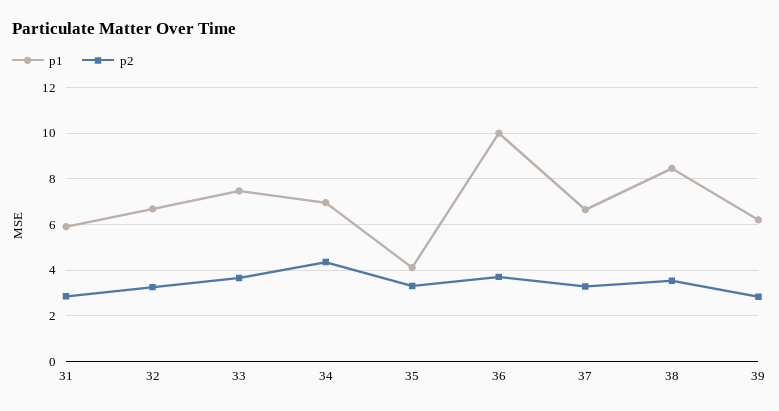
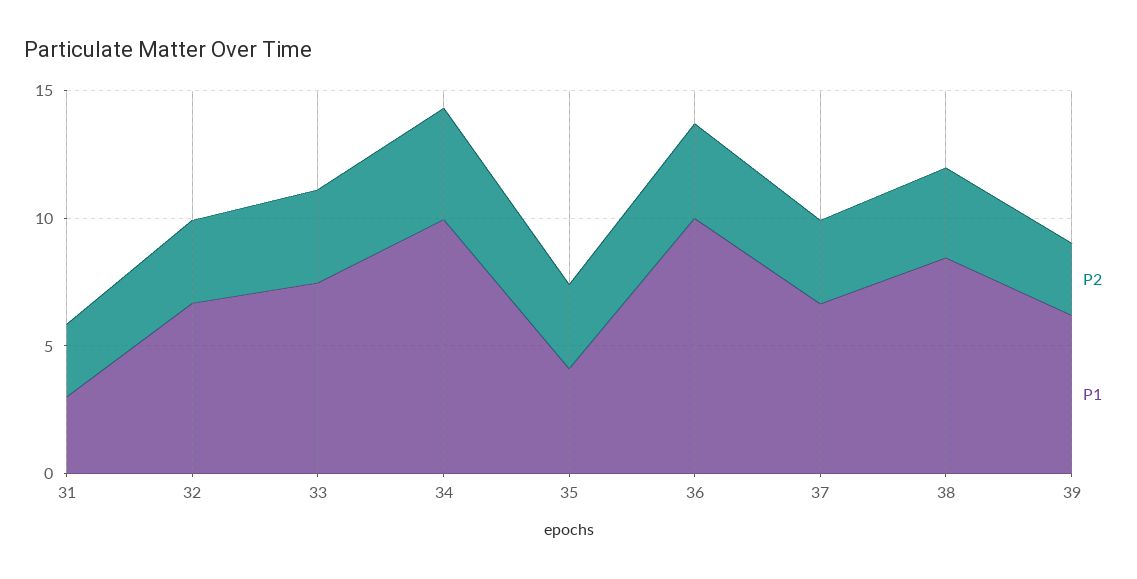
  {
    "p1": {
-     "31": 6,
+     "31": 3,
      "32": 6.5,
      "33": 7.5,
-     "34": 7,
+     "34": 10,
      "35": 4,
      "36": 10,
      "37": 6.5,
      "38": 8.5,
      "39": 6
    },
    "p2": {
      "31": 3,
      "32": 3.5,
      "33": 3.5,
      "34": 4.5,
      "35": 3.5,
      "36": 3.5,
      "37": 3.5,
      "38": 3.5,
      "39": 3
    }
  }

